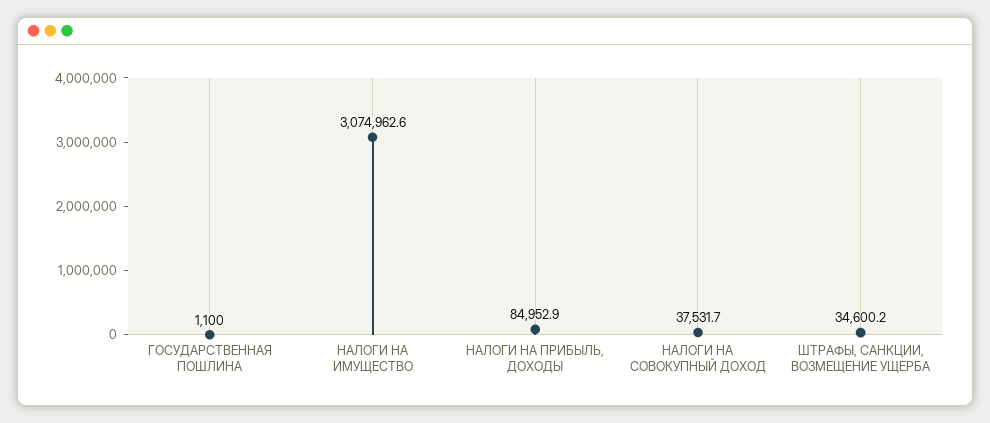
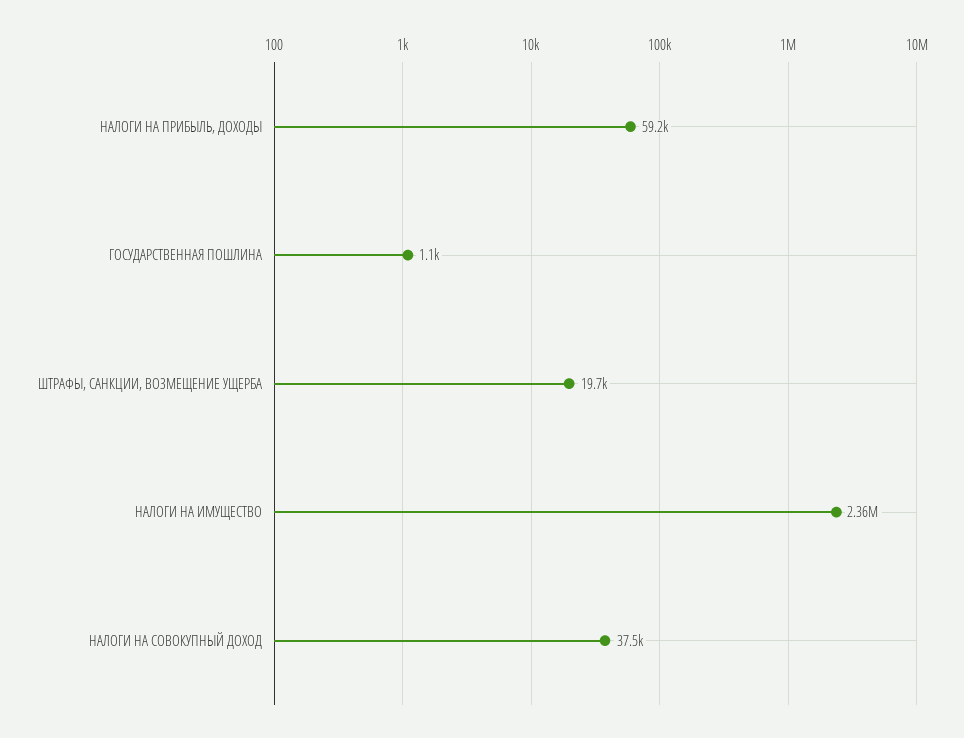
  {
    "ГОСУДАРСТВЕННАЯ ПОШЛИНА": 1100,
-   "НАЛОГИ НА ИМУЩЕСТВО": 3074962.6,
+   "НАЛОГИ НА ИМУЩЕСТВО": 2360000,
-   "НАЛОГИ НА ПРИБЫЛЬ, ДОХОДЫ": 84952.9,
+   "НАЛОГИ НА ПРИБЫЛЬ, ДОХОДЫ": 59200,
    "НАЛОГИ НА СОВОКУПНЫЙ ДОХОД": 37531.7,
-   "ШТРАФЫ, САНКЦИИ, ВОЗМЕЩЕНИЕ УЩЕРБА": 34600.2
+   "ШТРАФЫ, САНКЦИИ, ВОЗМЕЩЕНИЕ УЩЕРБА": 19700
  }

